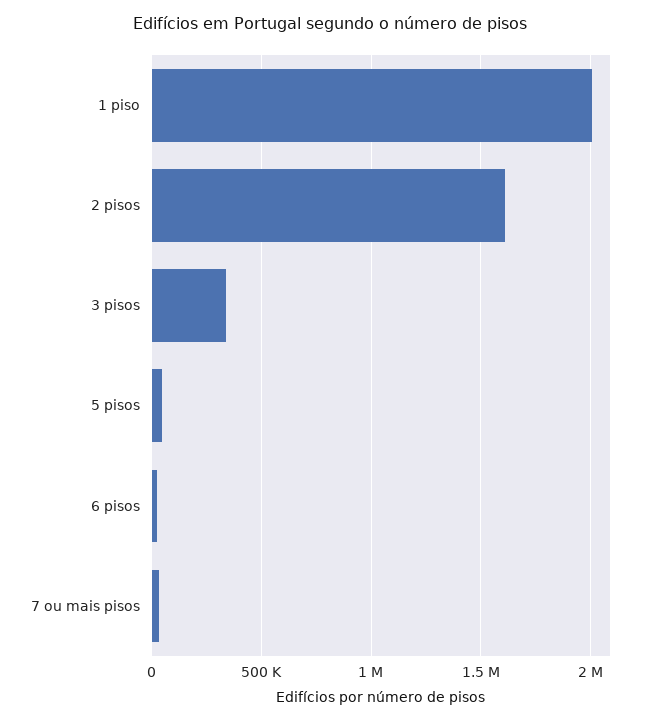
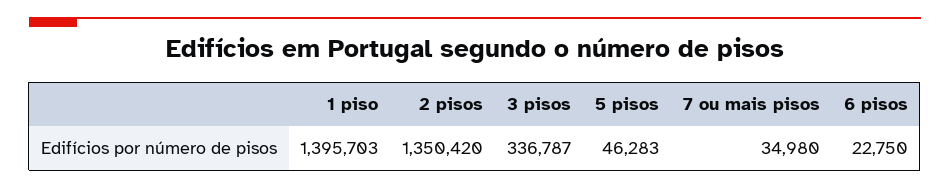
  {
-   "1 piso": 2000000,
+   "1 piso": 1395703,
-   "2 pisos": 1600000,
+   "2 pisos": 1350420,
    "3 pisos": 336787,
    "5 pisos": 46283,
    "6 pisos": 22750,
    "7 ou mais pisos": 34980
  }

